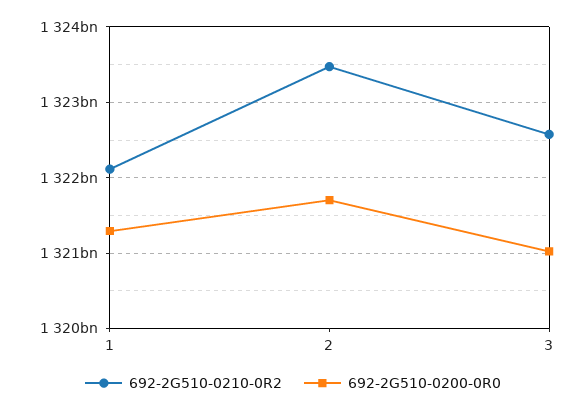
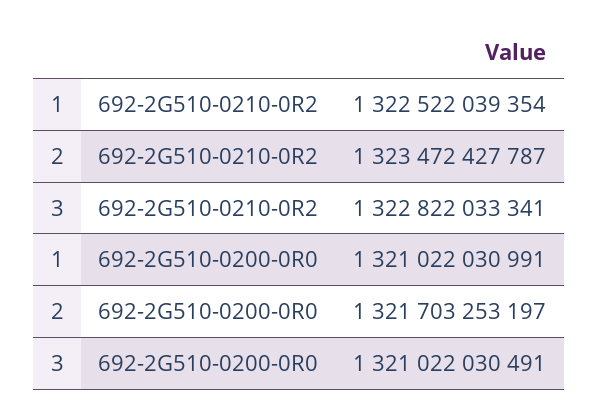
  {
    "692-2G510-0210-0R2": {
-     "1": 1322100000000,
+     "1": 1322522039354,
      "2": 1323472427787,
-     "3": 1322600000000
+     "3": 1322822033341
    },
    "692-2G510-0200-0R0": {
-     "1": 1321300000000,
+     "1": 1321022030991,
      "2": 1321703253197,
      "3": 1321022030491
    }
  }

